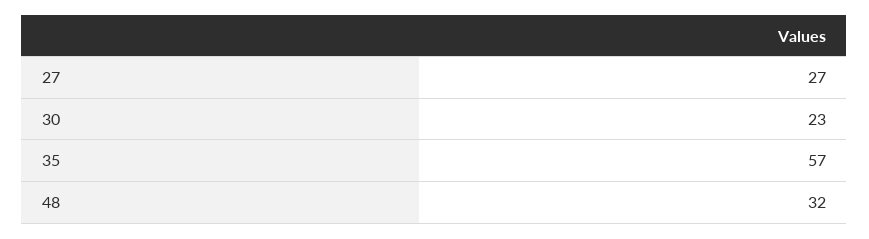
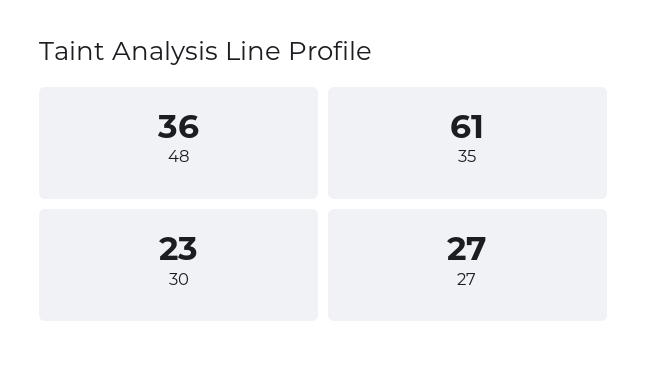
  {
    "27": 27,
    "30": 23,
-   "35": 57,
+   "35": 61,
-   "48": 32
+   "48": 36
  }

